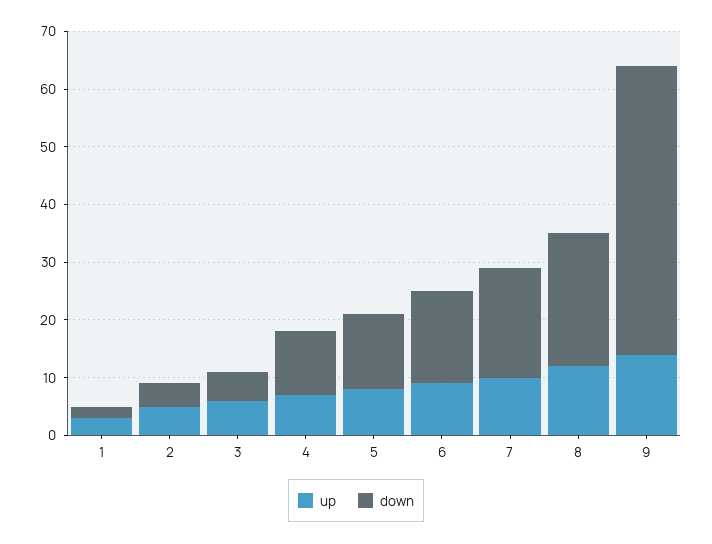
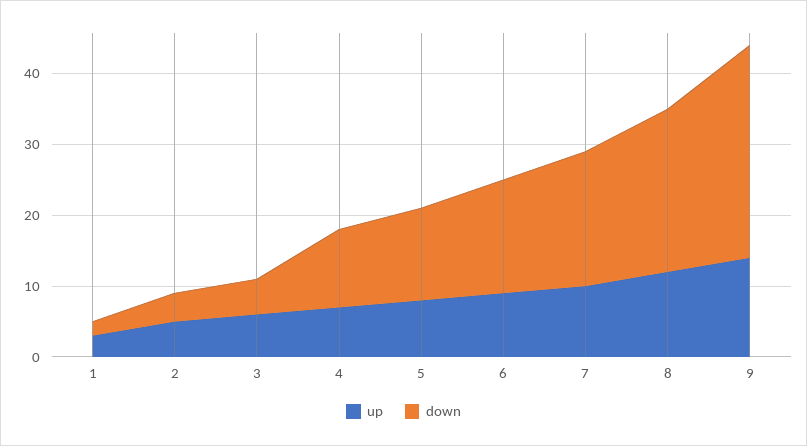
  {
    "up": {
      "1": 5,
      "2": 5,
      "3": 5,
      "4": 5,
      "5": 10,
      "6": 10,
      "7": 10,
      "8": 10,
      "9": 15
    },
    "down": {
      "1": 0,
      "2": 5,
      "3": 5,
      "4": 10,
      "5": 15,
      "6": 15,
      "7": 20,
      "8": 25,
-     "9": 50
+     "9": 30
    }
  }

